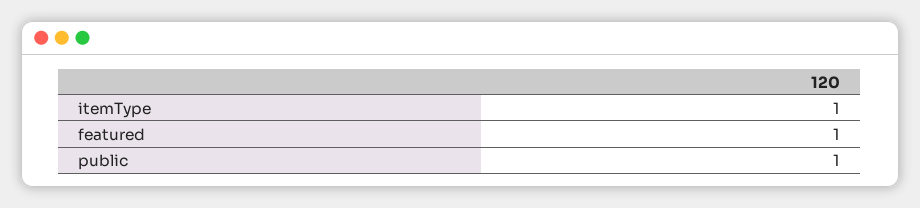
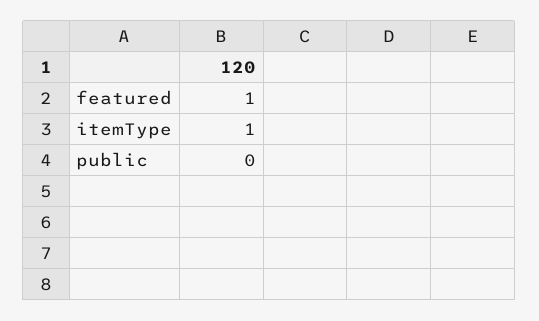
  {
    "itemType": 1,
    "featured": 1,
-   "public": 1
+   "public": 0
  }

